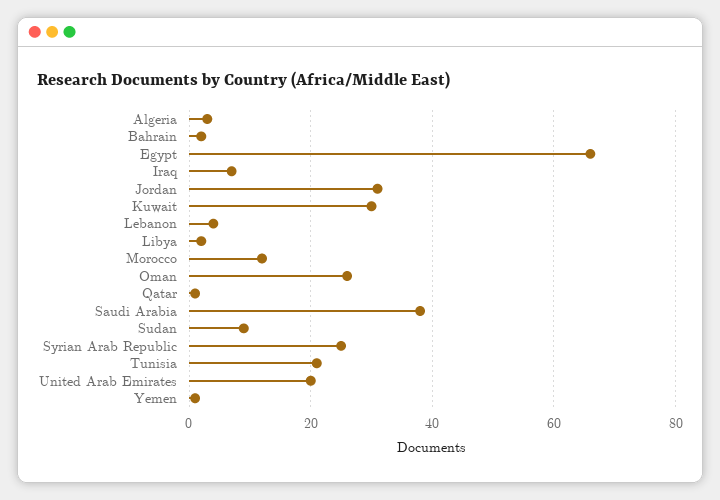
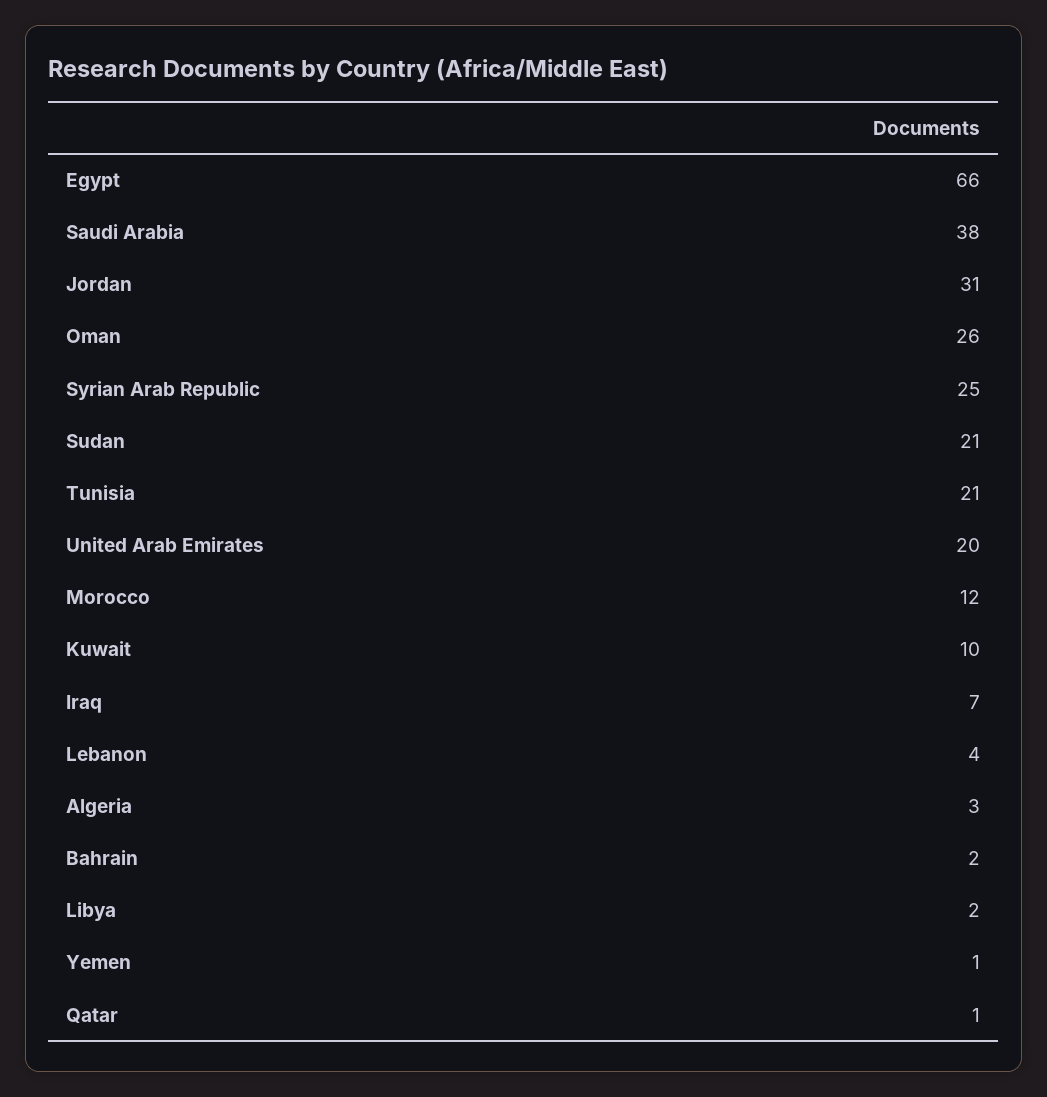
  {
    "Algeria": 3,
    "Bahrain": 2,
    "Egypt": 66,
    "Iraq": 7,
    "Jordan": 31,
-   "Kuwait": 30,
+   "Kuwait": 10,
    "Lebanon": 4,
    "Libya": 2,
    "Morocco": 12,
    "Oman": 26,
    "Qatar": 1,
    "Saudi Arabia": 38,
-   "Sudan": 10,
+   "Sudan": 21,
    "Syrian Arab Republic": 25,
    "Tunisia": 21,
    "United Arab Emirates": 20,
    "Yemen": 1
  }

